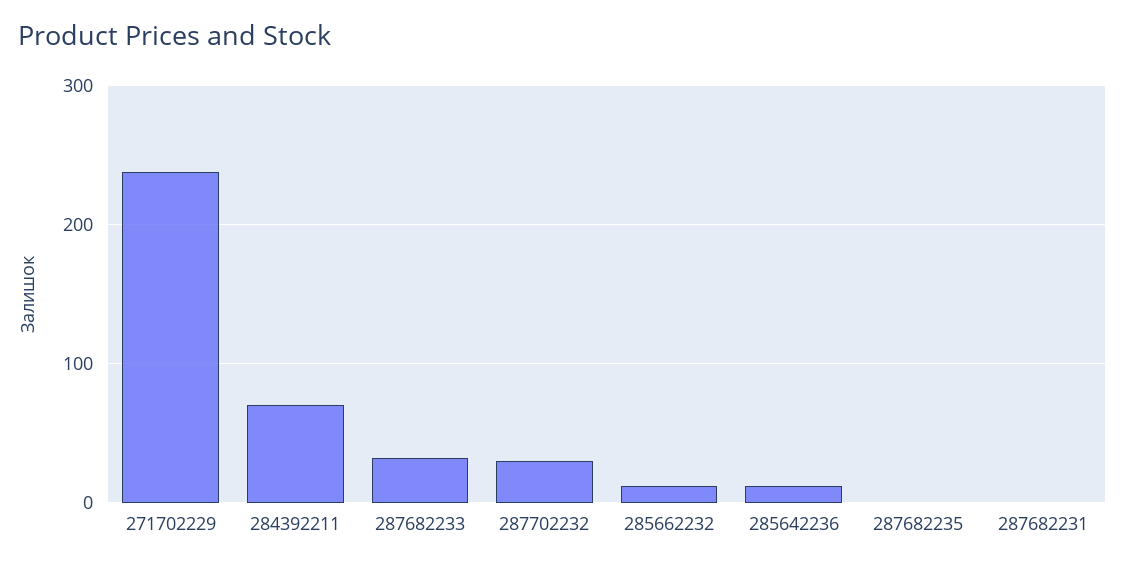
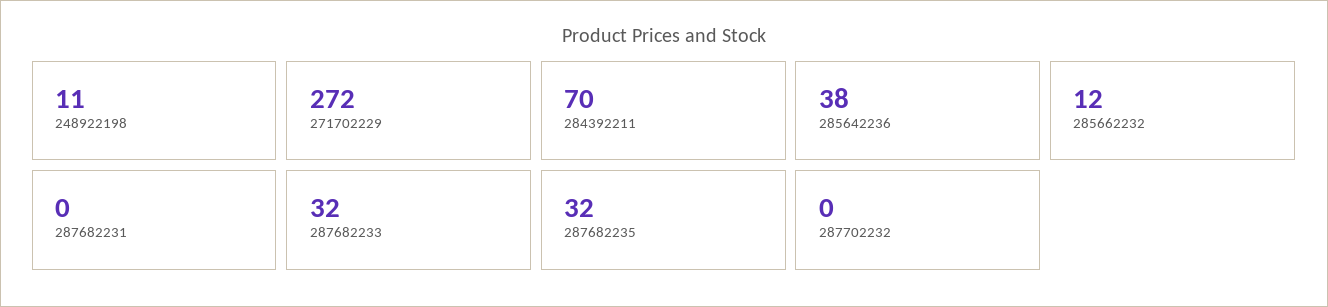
  {
-   "271702229": 240,
+   "271702229": 272,
    "284392211": 70,
    "287682233": 32,
-   "287702232": 30,
+   "287702232": 0,
    "285662232": 12,
-   "285642236": 10,
+   "285642236": 38,
-   "287682235": 0,
+   "287682235": 32,
-   "287682231": 0
+   "287682231": 0,
+   "248922198": 11
  }

